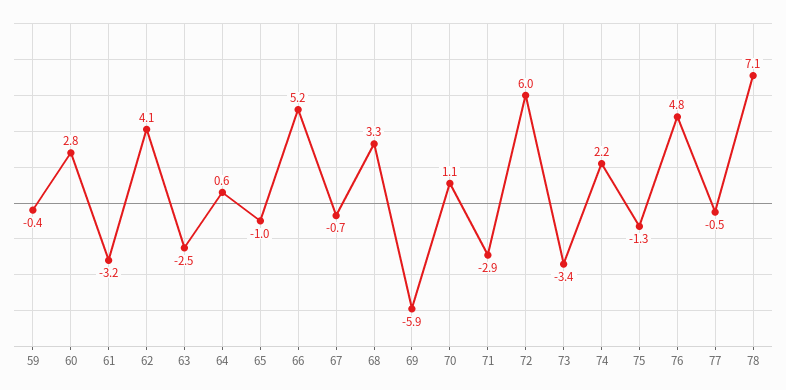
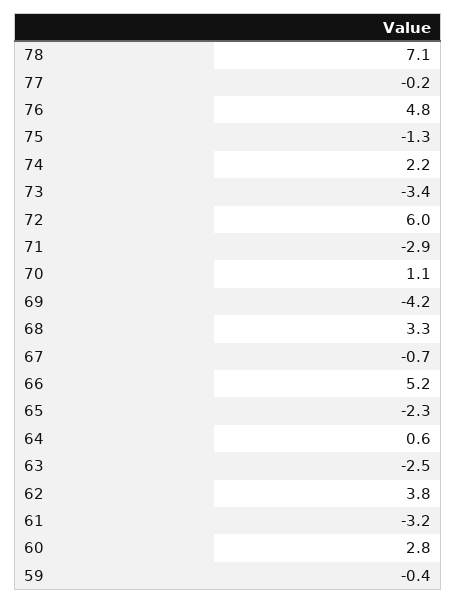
  {
    "59": -0.4,
    "60": 2.8,
    "61": -3.2,
-   "62": 4.1,
+   "62": 3.8,
    "63": -2.5,
    "64": 0.6,
-   "65": -1,
+   "65": -2.3,
    "66": 5.2,
    "67": -0.7,
    "68": 3.3,
-   "69": -5.9,
+   "69": -4.2,
    "70": 1.1,
    "71": -2.9,
    "72": 6,
    "73": -3.4,
    "74": 2.2,
    "75": -1.3,
    "76": 4.8,
-   "77": -0.5,
+   "77": -0.2,
    "78": 7.1
  }

